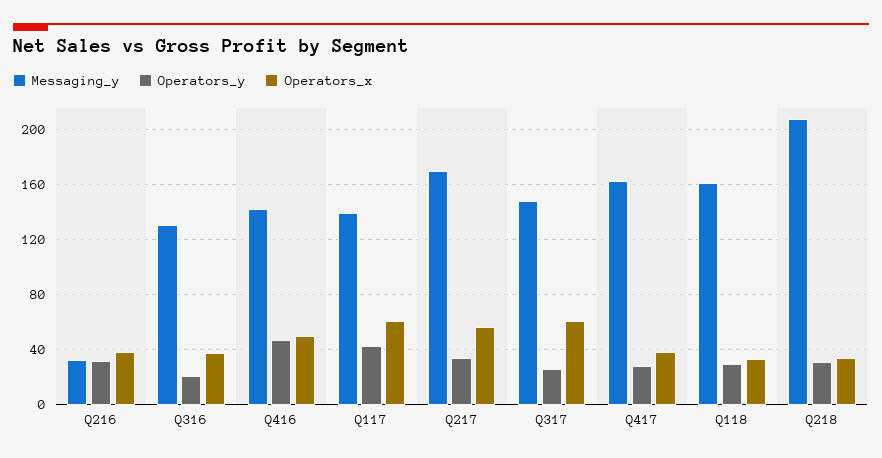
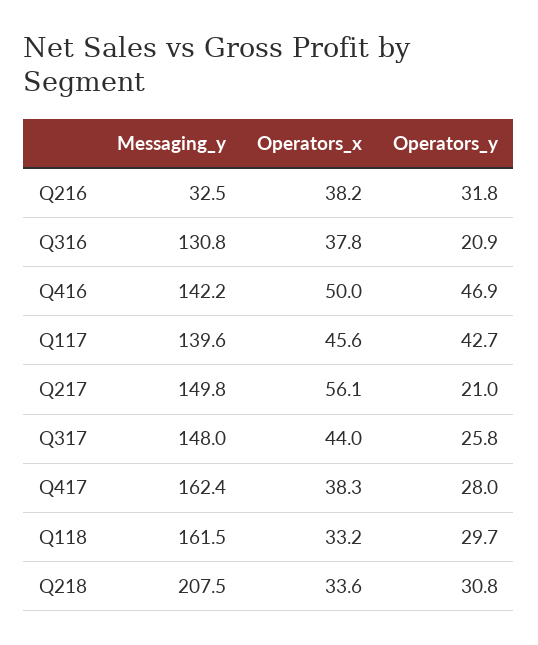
  {
    "Messaging_y": {
      "Q216": 32.5,
      "Q316": 130.8,
      "Q416": 142.2,
      "Q117": 139.6,
-     "Q217": 170,
+     "Q217": 149.8,
      "Q317": 148,
      "Q417": 162.4,
      "Q118": 161.5,
      "Q218": 207.5
    },
    "Operators_y": {
      "Q216": 31.8,
      "Q316": 20.9,
      "Q416": 46.9,
      "Q117": 42.7,
-     "Q217": 35,
+     "Q217": 21,
      "Q317": 25.8,
      "Q417": 28,
      "Q118": 29.7,
      "Q218": 30.8
    },
    "Operators_x": {
      "Q216": 38.2,
      "Q316": 37.8,
      "Q416": 50,
-     "Q117": 60,
+     "Q117": 45.6,
      "Q217": 56.1,
-     "Q317": 60,
+     "Q317": 44,
      "Q417": 38.3,
      "Q118": 33.2,
      "Q218": 33.6
    }
  }

